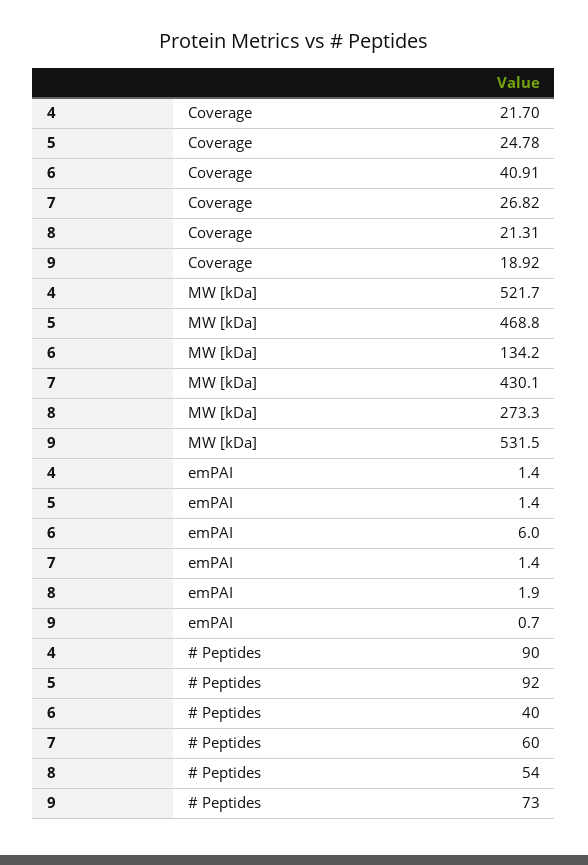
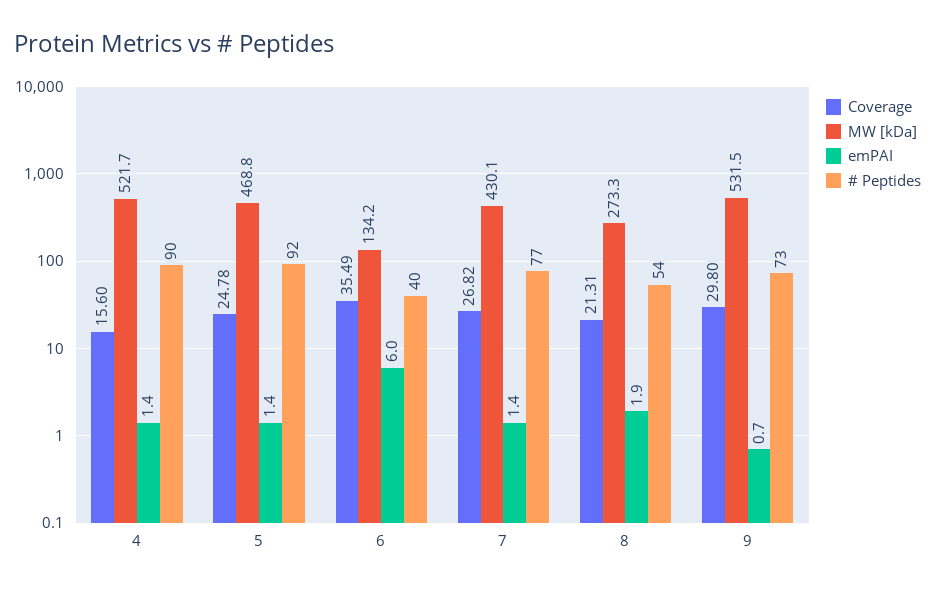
  {
    "Coverage": {
-     "4": 21.7,
+     "4": 15.6,
      "5": 24.78,
-     "6": 40.91,
+     "6": 35.49,
      "7": 26.82,
      "8": 21.31,
-     "9": 18.92
+     "9": 29.8
    },
    "MW [kDa]": {
      "4": 521.7,
      "5": 468.8,
      "6": 134.2,
      "7": 430.1,
      "8": 273.3,
      "9": 531.5
    },
    "emPAI": {
      "4": 1.4,
      "5": 1.4,
      "6": 6,
      "7": 1.4,
      "8": 1.9,
      "9": 0.7
    },
    "# Peptides": {
      "4": 90,
      "5": 92,
      "6": 40,
-     "7": 60,
+     "7": 77,
      "8": 54,
      "9": 73
    }
  }

